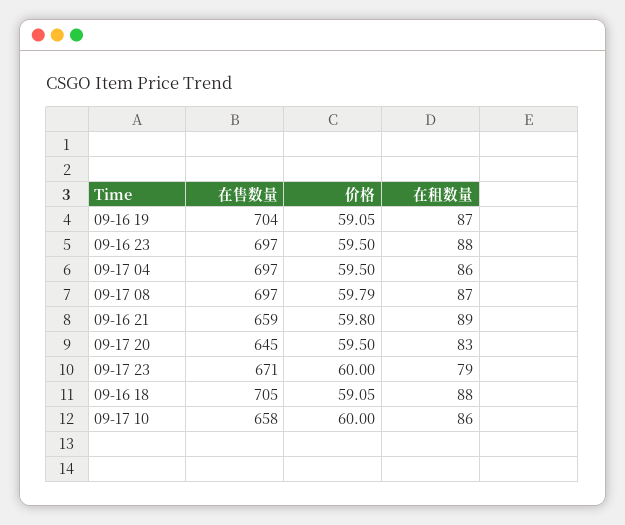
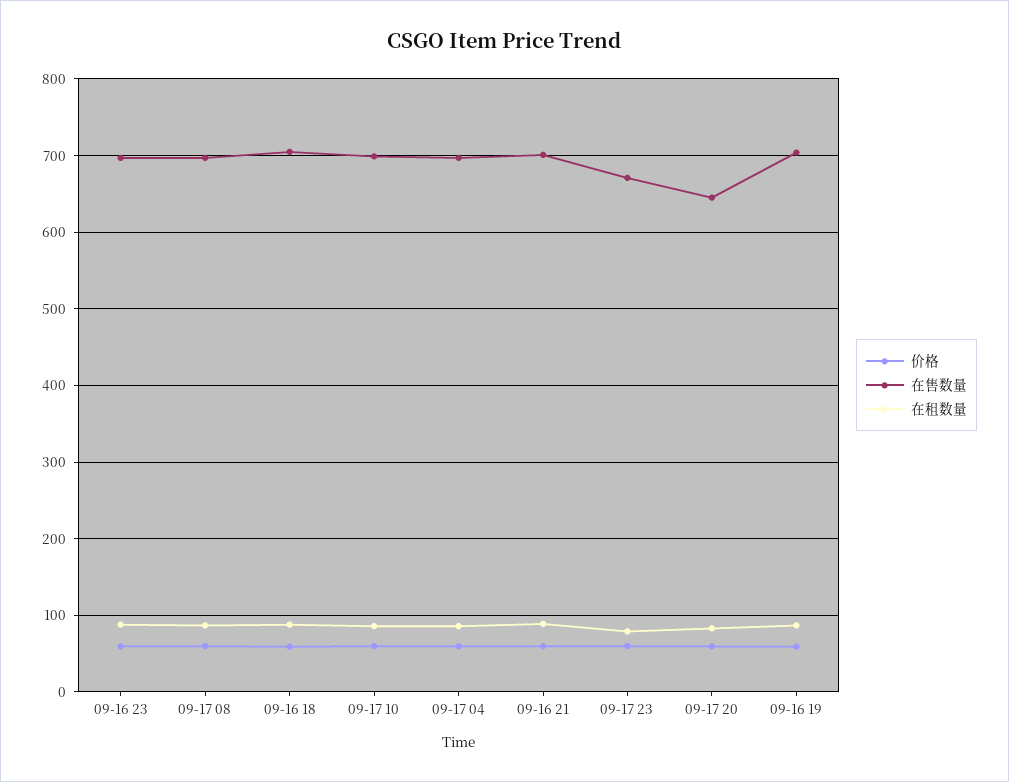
  {
    "在售数量": {
      "09-16 19": 704,
      "09-16 23": 697,
      "09-17 04": 697,
      "09-17 08": 697,
-     "09-16 21": 659,
+     "09-16 21": 700,
      "09-17 20": 645,
      "09-17 23": 671,
      "09-16 18": 705,
-     "09-17 10": 658
+     "09-17 10": 700
    },
    "价格": {
      "09-16 19": 59.05,
      "09-16 23": 59.5,
      "09-17 04": 59.5,
      "09-17 08": 59.79,
      "09-16 21": 59.8,
      "09-17 20": 59.5,
      "09-17 23": 60,
      "09-16 18": 59.05,
      "09-17 10": 60
    },
    "在租数量": {
      "09-16 19": 87,
      "09-16 23": 88,
      "09-17 04": 86,
      "09-17 08": 87,
      "09-16 21": 89,
      "09-17 20": 83,
      "09-17 23": 79,
      "09-16 18": 88,
      "09-17 10": 86
    }
  }

